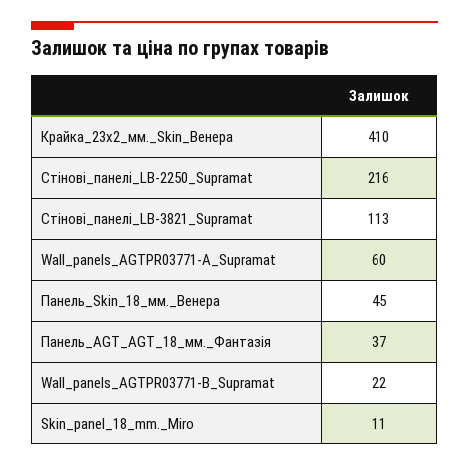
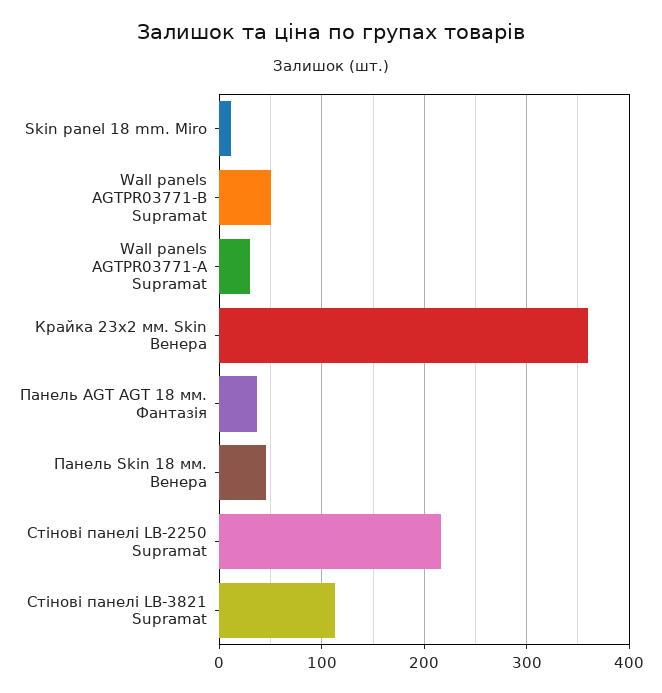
  {
-   "Крайка_23x2_мм._Skin_Венера": 410,
+   "Крайка_23x2_мм._Skin_Венера": 360,
    "Стінові_панелі_LB-2250_Supramat": 216,
    "Стінові_панелі_LB-3821_Supramat": 113,
-   "Wall_panels_AGTPR03771-А_Supramat": 60,
+   "Wall_panels_AGTPR03771-А_Supramat": 30,
    "Панель_Skin_18_мм._Венера": 45,
    "Панель_AGT_AGT_18_мм._Фантазія": 37,
-   "Wall_panels_AGTPR03771-B_Supramat": 22,
+   "Wall_panels_AGTPR03771-B_Supramat": 50,
    "Skin_panel_18_mm._Miro": 11
  }

